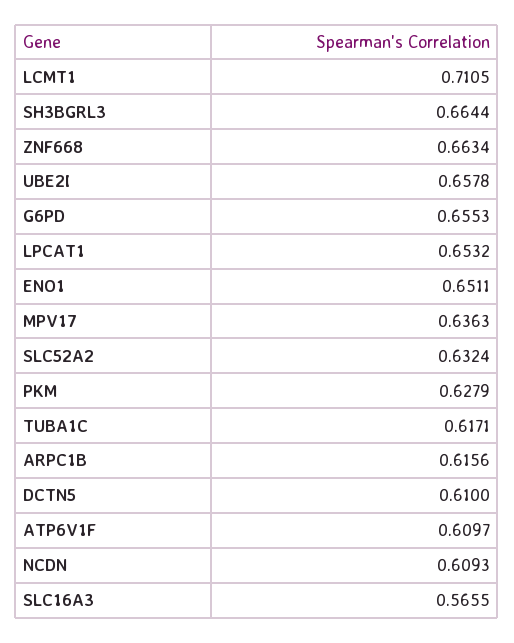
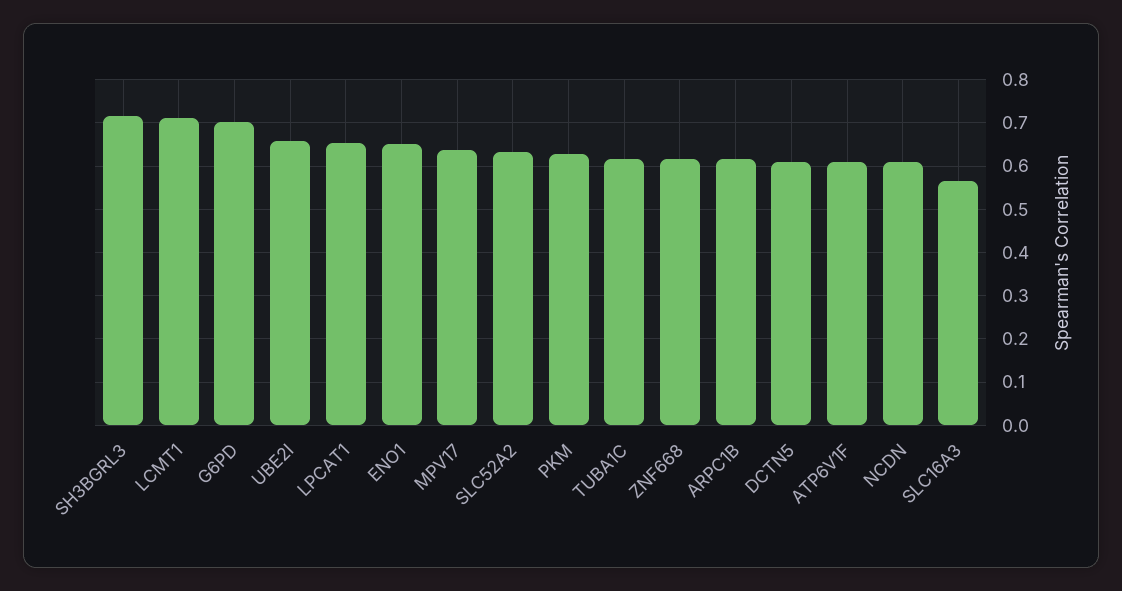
  {
    "LCMT1": 0.7105,
-   "SH3BGRL3": 0.6644,
+   "SH3BGRL3": 0.72,
-   "ZNF668": 0.6634,
+   "ZNF668": 0.62,
    "UBE2I": 0.6578,
-   "G6PD": 0.6553,
+   "G6PD": 0.7,
    "LPCAT1": 0.6532,
    "ENO1": 0.6511,
    "MPV17": 0.6363,
    "SLC52A2": 0.6324,
    "PKM": 0.6279,
    "TUBA1C": 0.6171,
    "ARPC1B": 0.6156,
    "DCTN5": 0.61,
    "ATP6V1F": 0.6097,
    "NCDN": 0.6093,
    "SLC16A3": 0.5655
  }

